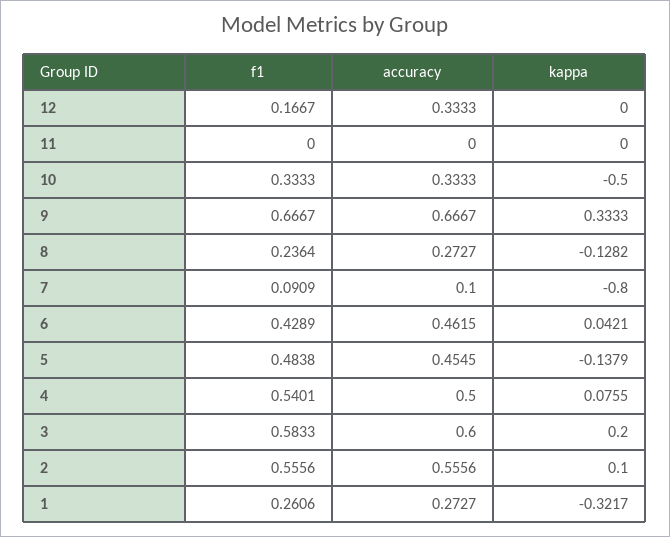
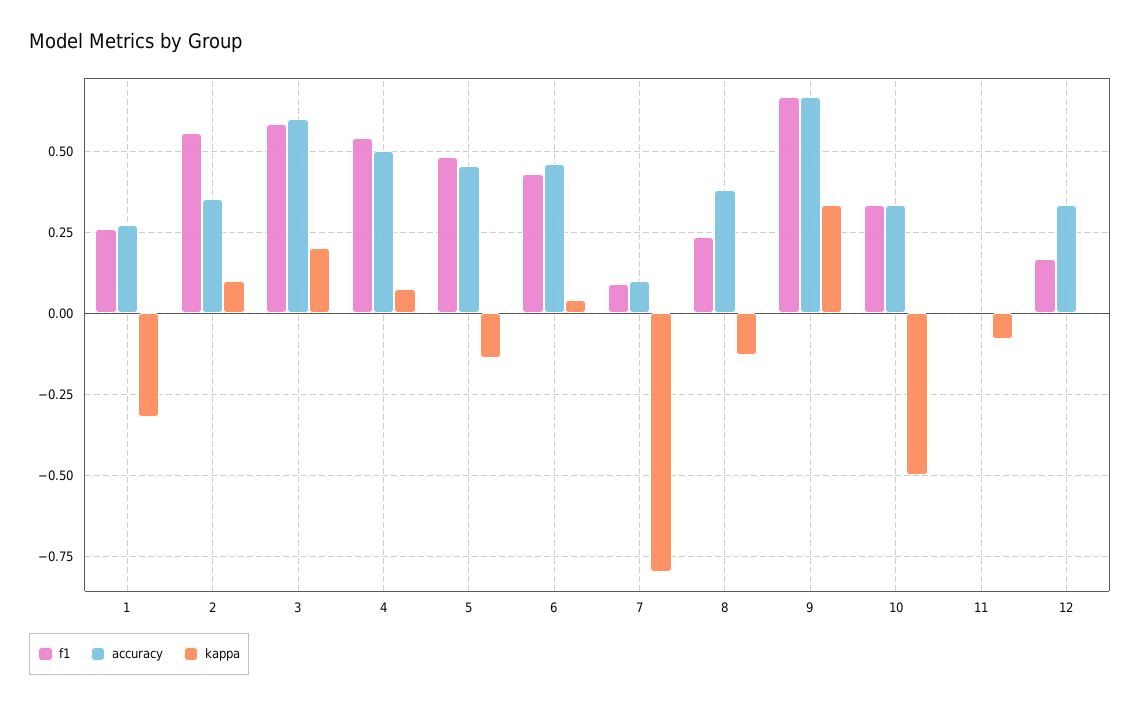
  {
    "f1": {
      "12": 0.1667,
      "11": 0,
      "10": 0.3333,
      "9": 0.6667,
      "8": 0.2364,
      "7": 0.0909,
      "6": 0.4289,
      "5": 0.4838,
      "4": 0.5401,
      "3": 0.5833,
      "2": 0.5556,
      "1": 0.2606
    },
    "accuracy": {
      "12": 0.3333,
      "11": 0,
      "10": 0.3333,
      "9": 0.6667,
-     "8": 0.2727,
+     "8": 0.375,
      "7": 0.1,
      "6": 0.4615,
      "5": 0.4545,
      "4": 0.5,
      "3": 0.6,
-     "2": 0.5556,
+     "2": 0.35,
      "1": 0.2727
    },
    "kappa": {
      "12": 0,
-     "11": 0,
+     "11": -0.075,
      "10": -0.5,
      "9": 0.3333,
      "8": -0.1282,
      "7": -0.8,
      "6": 0.0421,
      "5": -0.1379,
      "4": 0.0755,
      "3": 0.2,
      "2": 0.1,
      "1": -0.3217
    }
  }

